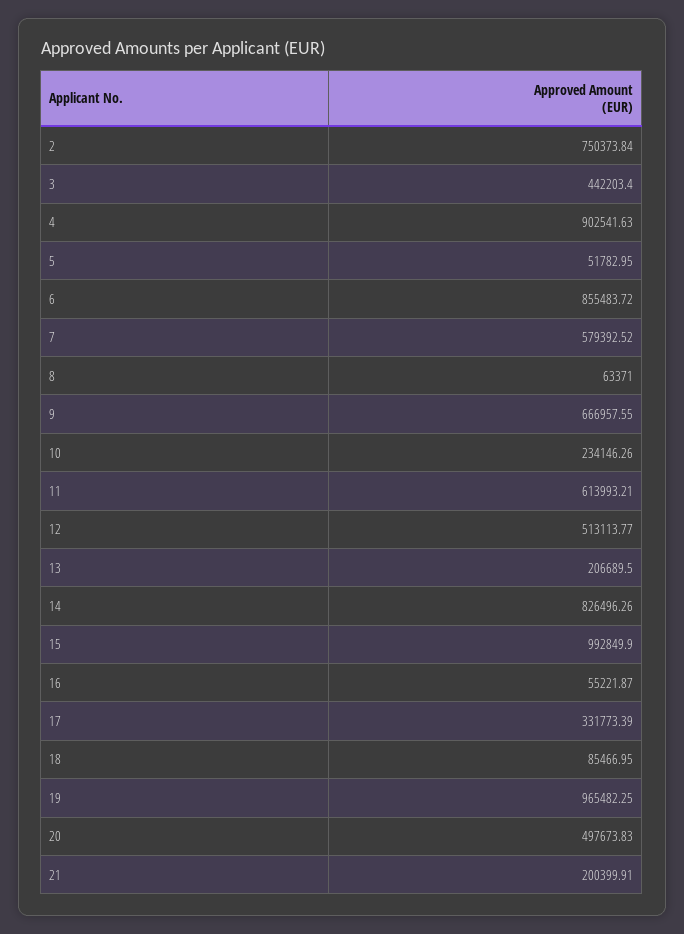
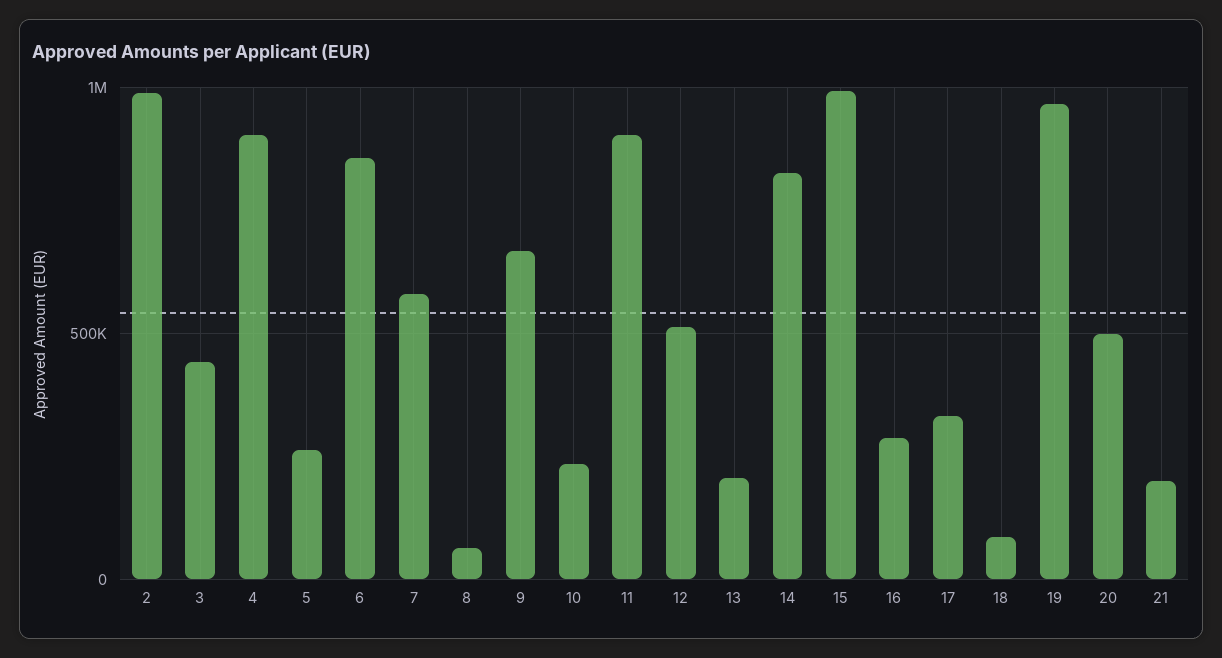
  {
-   "2": 750373.84,
+   "2": 1000000,
    "3": 442203.4,
    "4": 902541.63,
-   "5": 51782.95,
+   "5": 250000,
    "6": 855483.72,
    "7": 579392.52,
    "8": 63371,
    "9": 666957.55,
    "10": 234146.26,
-   "11": 613993.21,
+   "11": 900000,
    "12": 513113.77,
    "13": 206689.5,
    "14": 826496.26,
    "15": 992849.9,
-   "16": 55221.87,
+   "16": 300000,
    "17": 331773.39,
    "18": 85466.95,
    "19": 965482.25,
    "20": 497673.83,
    "21": 200399.91
  }

